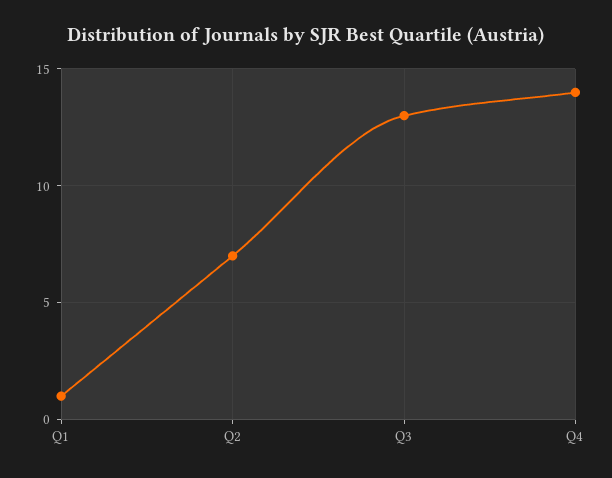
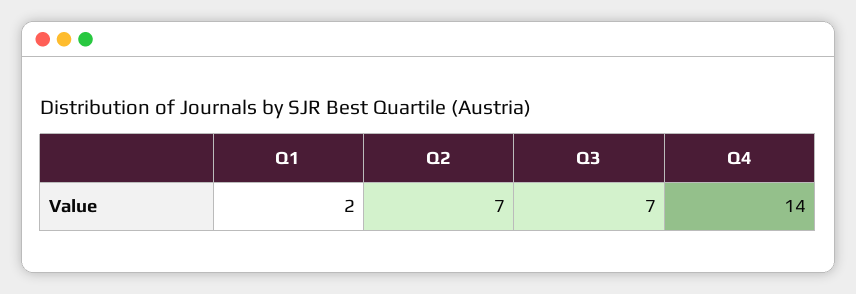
  {
-   "Q1": 1,
+   "Q1": 2,
    "Q2": 7,
-   "Q3": 13,
+   "Q3": 7,
    "Q4": 14
  }

